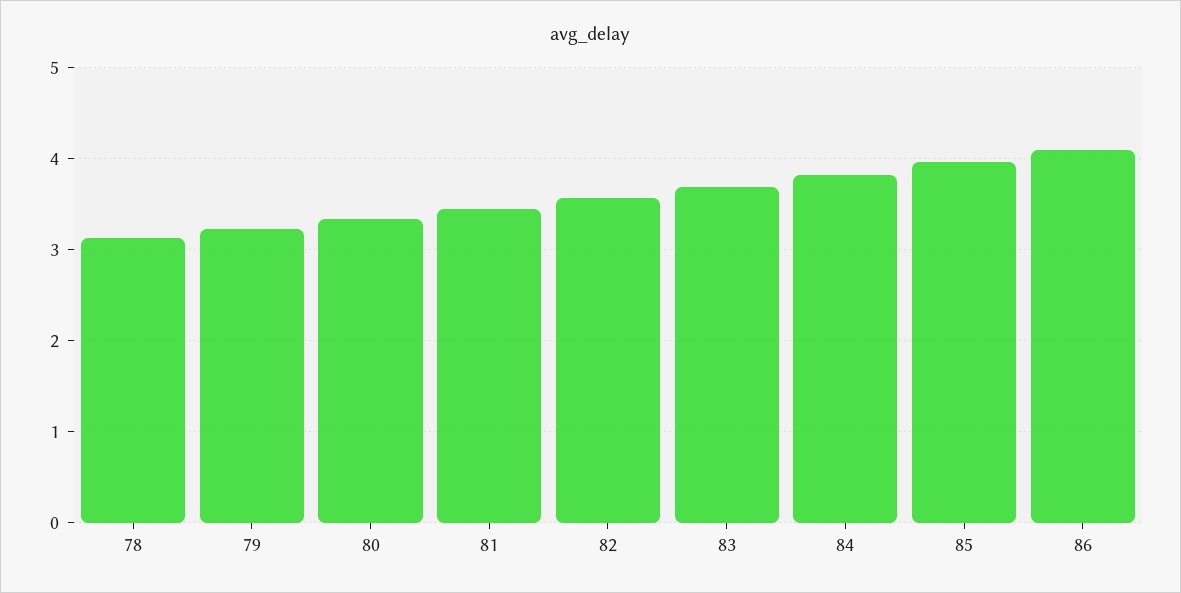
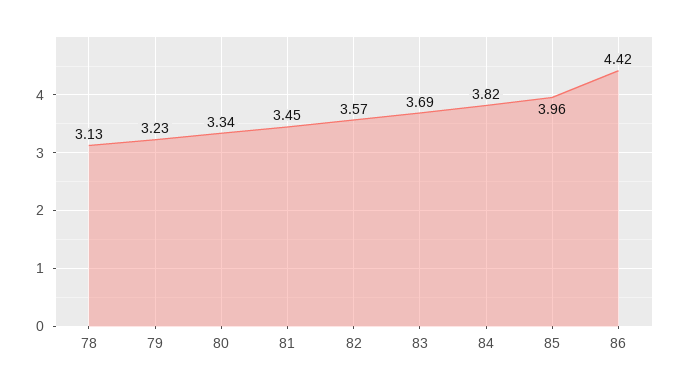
  {
    "78": 3.13,
    "79": 3.23,
    "80": 3.34,
    "81": 3.45,
    "82": 3.57,
    "83": 3.69,
    "84": 3.82,
    "85": 3.96,
-   "86": 4.1
+   "86": 4.42
  }

